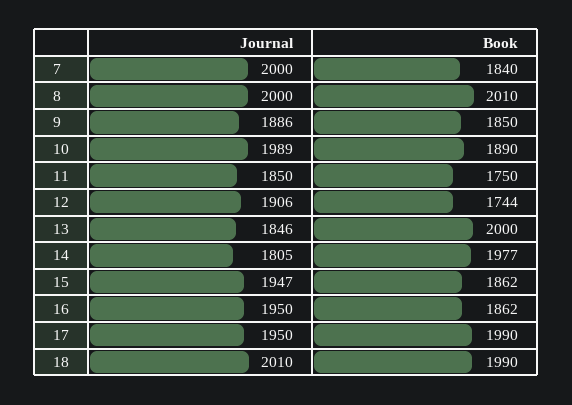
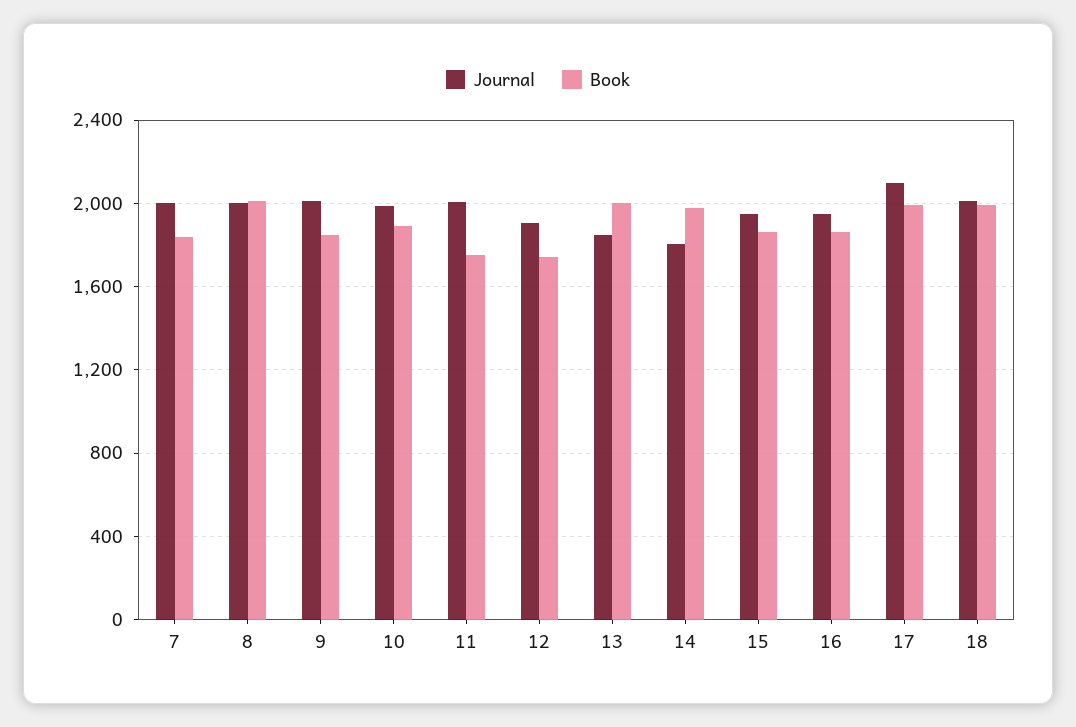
  {
    "Journal": {
      "7": 2000,
      "8": 2000,
-     "9": 1886,
+     "9": 2000,
      "10": 1989,
-     "11": 1850,
+     "11": 2000,
      "12": 1906,
      "13": 1846,
      "14": 1805,
      "15": 1947,
      "16": 1950,
-     "17": 1950,
+     "17": 2100,
      "18": 2010
    },
    "Book": {
      "7": 1840,
      "8": 2010,
      "9": 1850,
      "10": 1890,
      "11": 1750,
      "12": 1744,
      "13": 2000,
      "14": 1977,
      "15": 1862,
      "16": 1862,
      "17": 1990,
      "18": 1990
    }
  }

